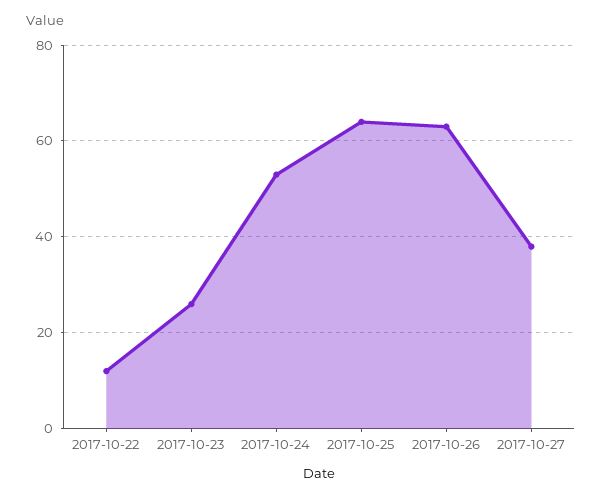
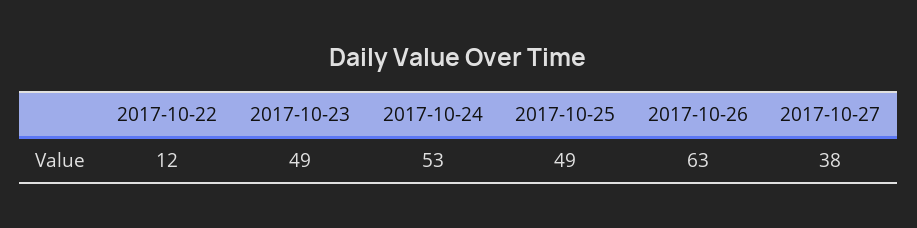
  {
    "2017-10-22": 12,
-   "2017-10-23": 25,
+   "2017-10-23": 49,
    "2017-10-24": 53,
-   "2017-10-25": 65,
+   "2017-10-25": 49,
    "2017-10-26": 63,
    "2017-10-27": 38
  }

